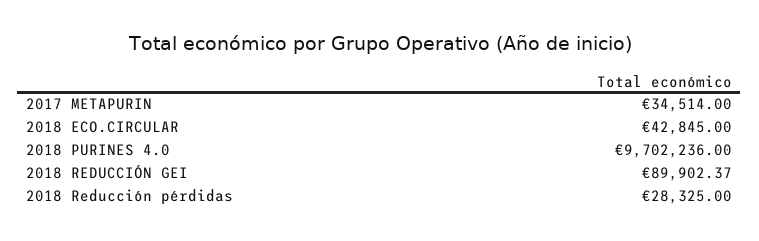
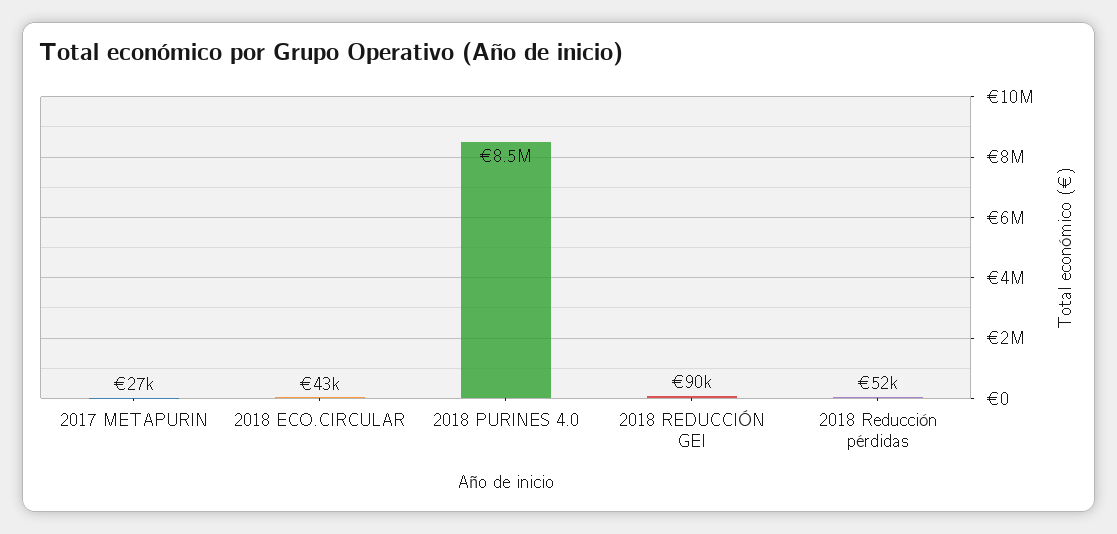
  {
-   "2017 METAPURIN": 34514,
+   "2017 METAPURIN": 27000,
    "2018 ECO.CIRCULAR": 42845,
-   "2018 PURINES 4.0": 9702236,
+   "2018 PURINES 4.0": 8500000,
    "2018 REDUCCIÓN GEI": 89902.37,
-   "2018 Reducción pérdidas": 28325
+   "2018 Reducción pérdidas": 52000
  }

